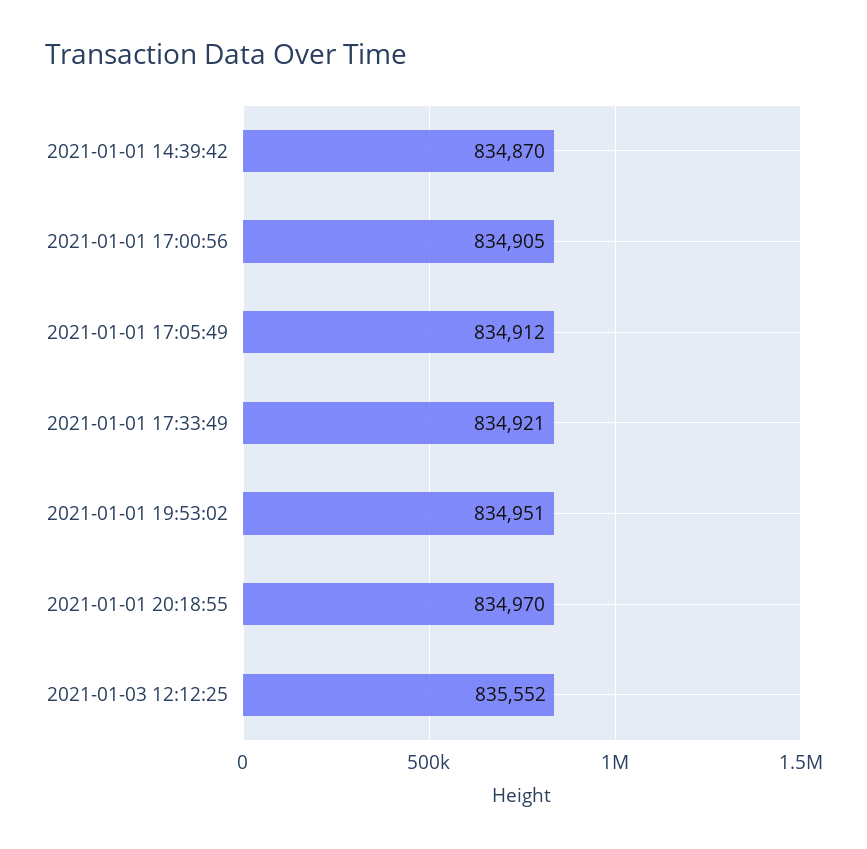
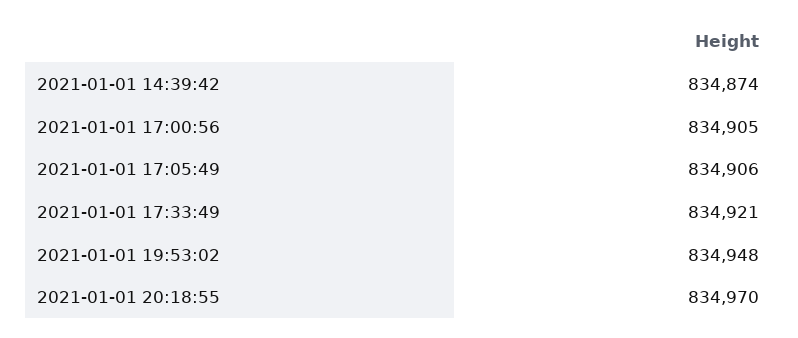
  {
-   "2021-01-01 14:39:42": 834870,
+   "2021-01-01 14:39:42": 834874,
    "2021-01-01 17:00:56": 834905,
-   "2021-01-01 17:05:49": 834912,
+   "2021-01-01 17:05:49": 834906,
    "2021-01-01 17:33:49": 834921,
-   "2021-01-01 19:53:02": 834951,
+   "2021-01-01 19:53:02": 834948,
-   "2021-01-01 20:18:55": 834970,
+   "2021-01-01 20:18:55": 834970
-   "2021-01-03 12:12:25": 835552
  }

